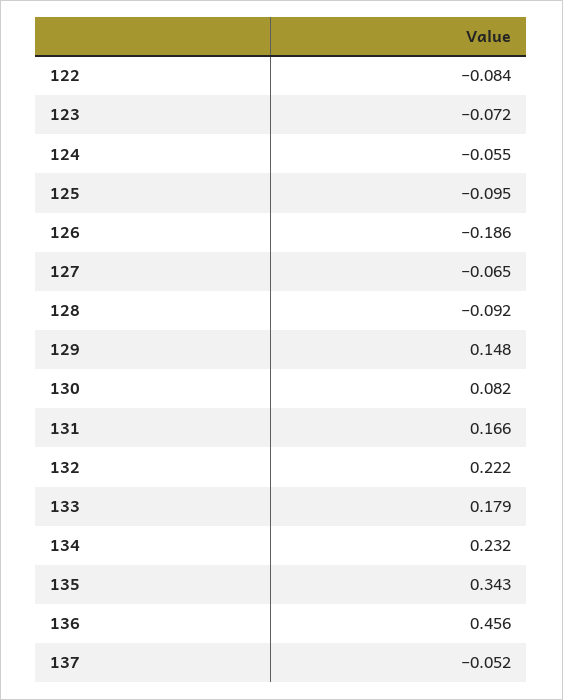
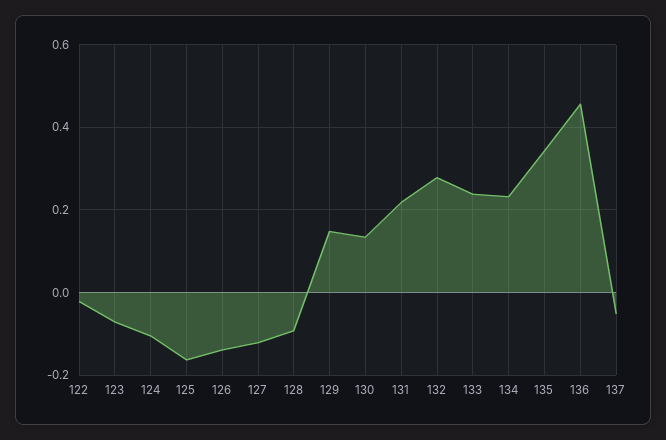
  {
-   "122": -0.084,
+   "122": -0.02,
    "123": -0.072,
-   "124": -0.055,
+   "124": -0.1,
-   "125": -0.095,
+   "125": -0.16,
-   "126": -0.186,
+   "126": -0.14,
-   "127": -0.065,
+   "127": -0.12,
    "128": -0.092,
    "129": 0.148,
-   "130": 0.082,
+   "130": 0.14,
-   "131": 0.166,
+   "131": 0.22,
-   "132": 0.222,
+   "132": 0.28,
-   "133": 0.179,
+   "133": 0.24,
    "134": 0.232,
    "135": 0.343,
    "136": 0.456,
    "137": -0.052
  }

